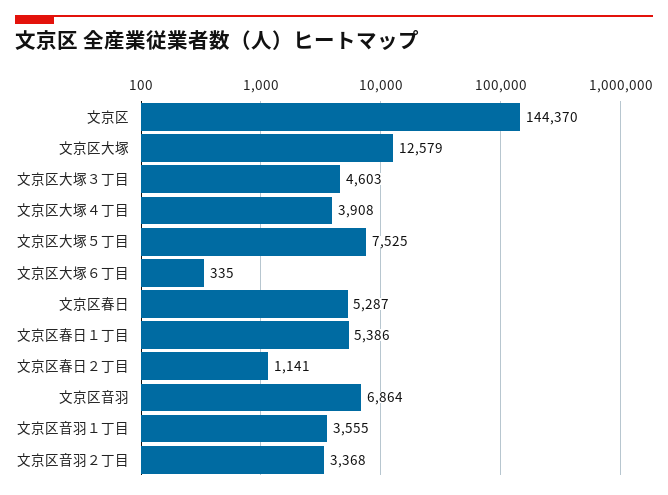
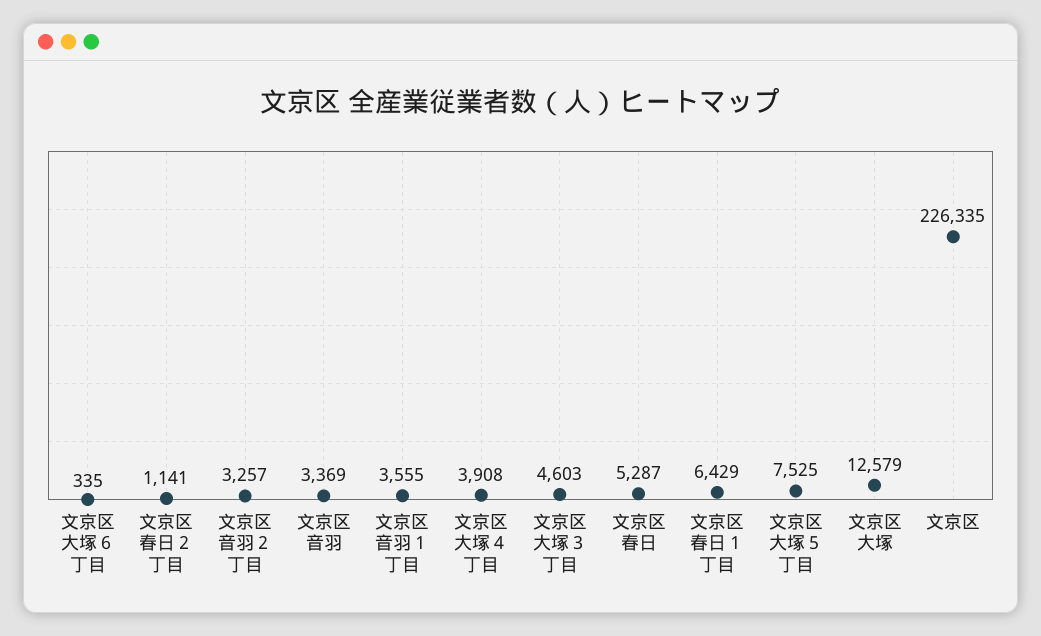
  {
-   "文京区": 144370,
+   "文京区": 226335,
    "文京区大塚": 12579,
    "文京区大塚３丁目": 4603,
    "文京区大塚４丁目": 3908,
    "文京区大塚５丁目": 7525,
    "文京区大塚６丁目": 335,
    "文京区春日": 5287,
-   "文京区春日１丁目": 5386,
+   "文京区春日１丁目": 6429,
    "文京区春日２丁目": 1141,
-   "文京区音羽": 6864,
+   "文京区音羽": 3369,
    "文京区音羽１丁目": 3555,
-   "文京区音羽２丁目": 3368
+   "文京区音羽２丁目": 3257
  }

